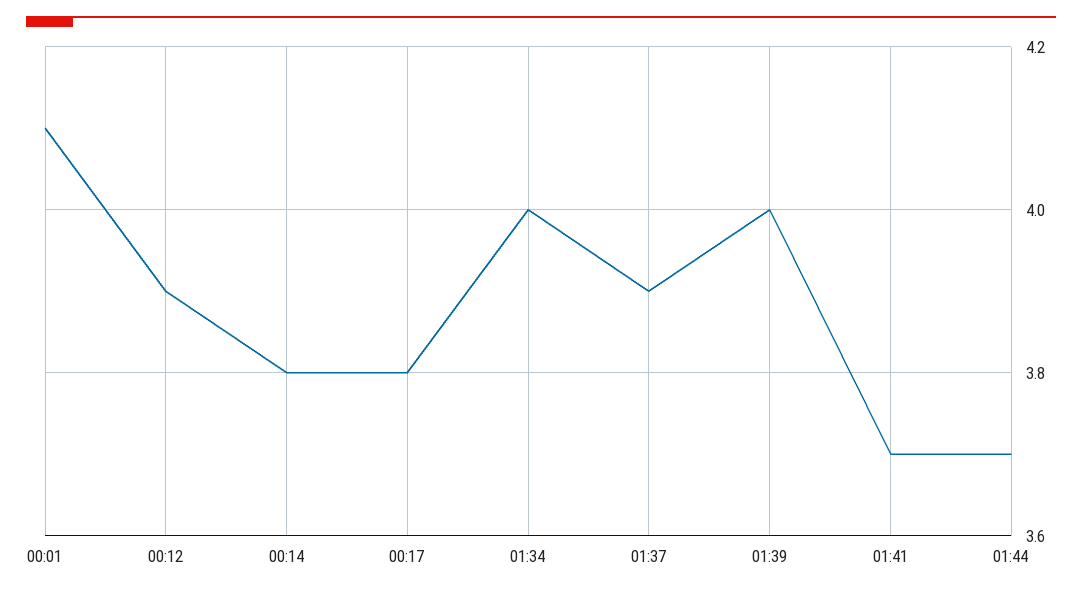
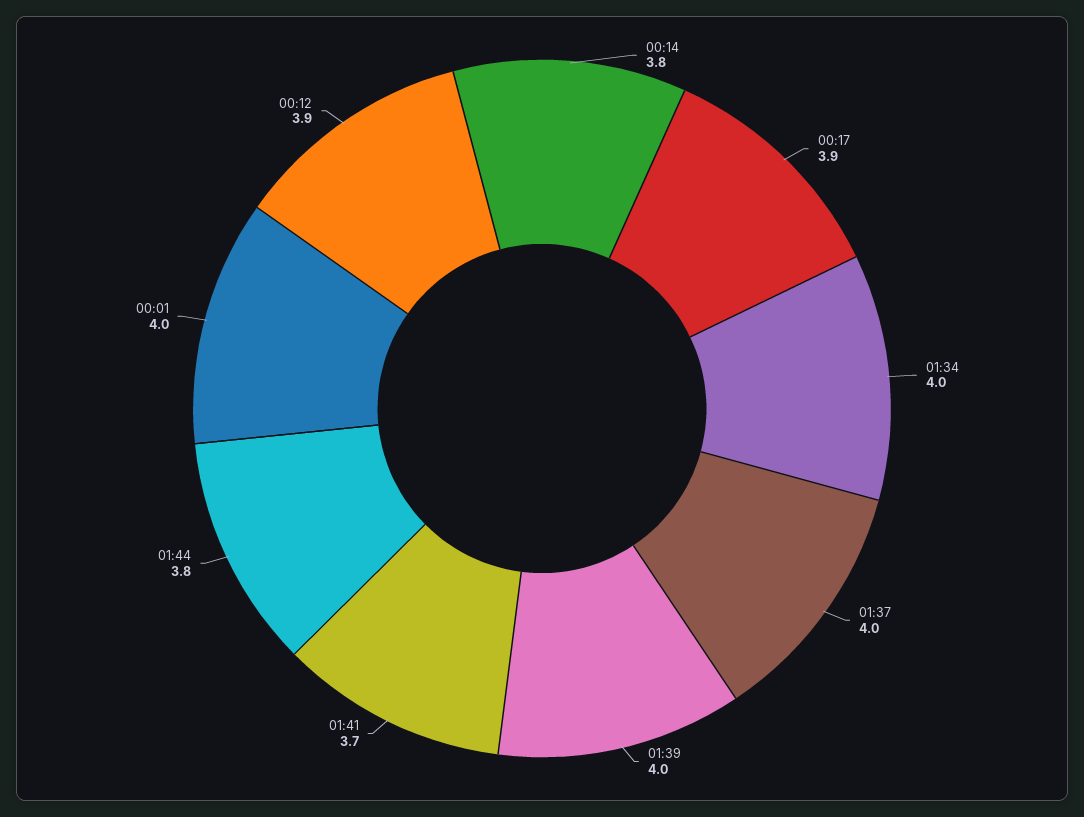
  {
-   "00:01": 4.1,
+   "00:01": 4,
    "00:12": 3.9,
    "00:14": 3.8,
-   "00:17": 3.8,
+   "00:17": 3.9,
    "01:34": 4,
-   "01:37": 3.9,
+   "01:37": 4,
    "01:39": 4,
    "01:41": 3.7,
-   "01:44": 3.7
+   "01:44": 3.8
  }

